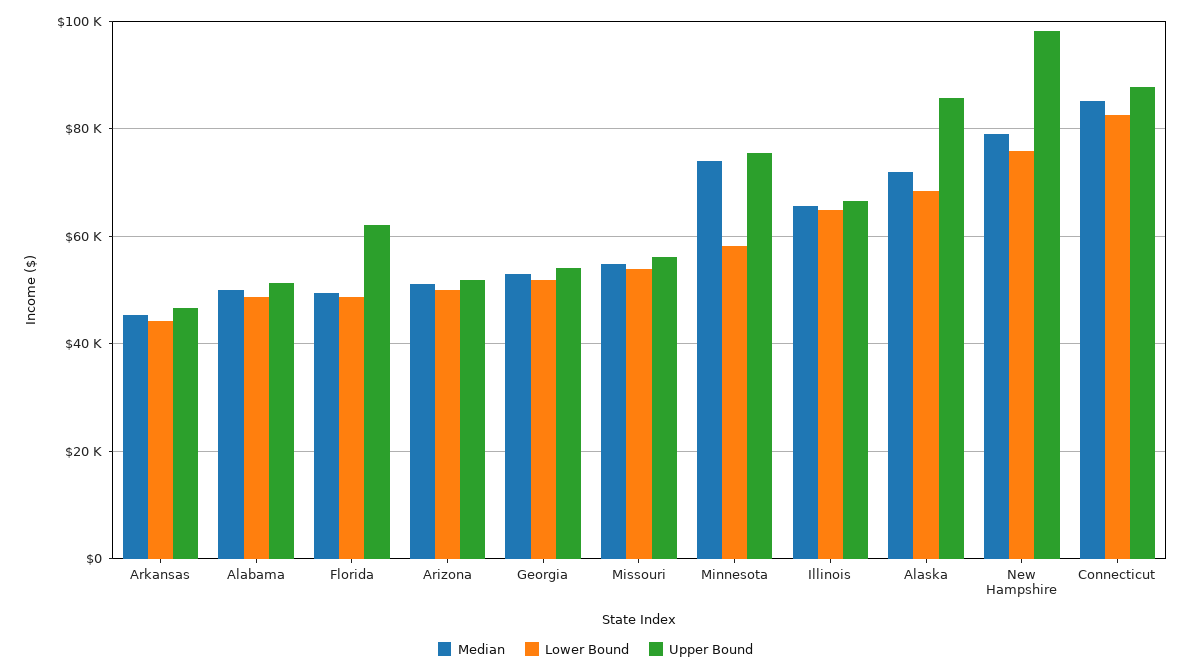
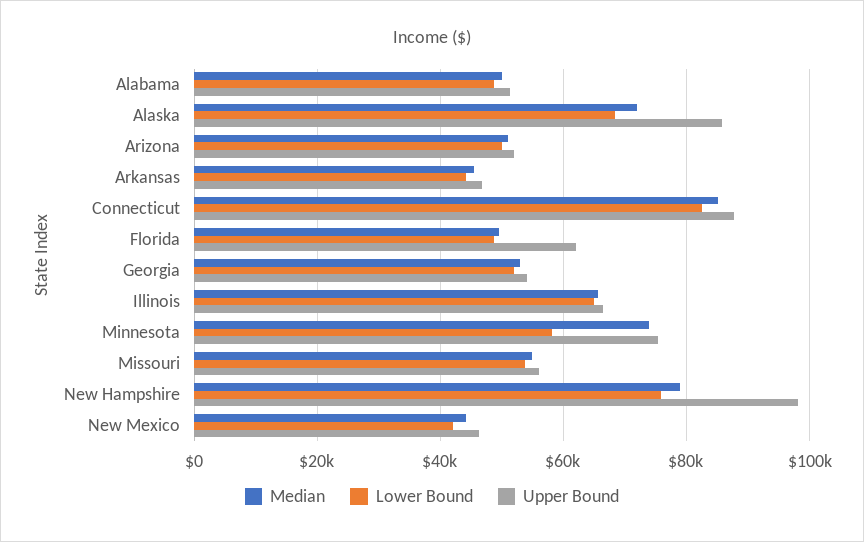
  {
    "Median": {
      "Arkansas": 46000,
      "Alabama": 50000,
      "Florida": 50000,
      "Arizona": 52000,
      "Georgia": 54000,
      "Missouri": 54000,
      "Minnesota": 74000,
      "Illinois": 66000,
      "Alaska": 72000,
      "New Hampshire": 80000,
-     "Connecticut": 86000
+     "Connecticut": 86000,
+     "New Mexico": 44000
    },
    "Lower Bound": {
      "Arkansas": 44000,
      "Alabama": 48000,
      "Florida": 48000,
      "Arizona": 50000,
      "Georgia": 52000,
      "Missouri": 54000,
      "Minnesota": 58000,
      "Illinois": 64000,
      "Alaska": 68000,
      "New Hampshire": 76000,
-     "Connecticut": 82000
+     "Connecticut": 82000,
+     "New Mexico": 42000
    },
    "Upper Bound": {
      "Arkansas": 46000,
      "Alabama": 52000,
      "Florida": 62000,
      "Arizona": 52000,
      "Georgia": 54000,
      "Missouri": 56000,
      "Minnesota": 76000,
      "Illinois": 66000,
      "Alaska": 86000,
      "New Hampshire": 98000,
-     "Connecticut": 88000
+     "Connecticut": 88000,
+     "New Mexico": 46000
    }
  }

